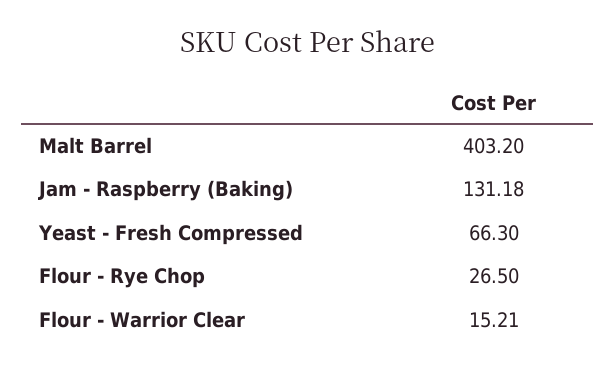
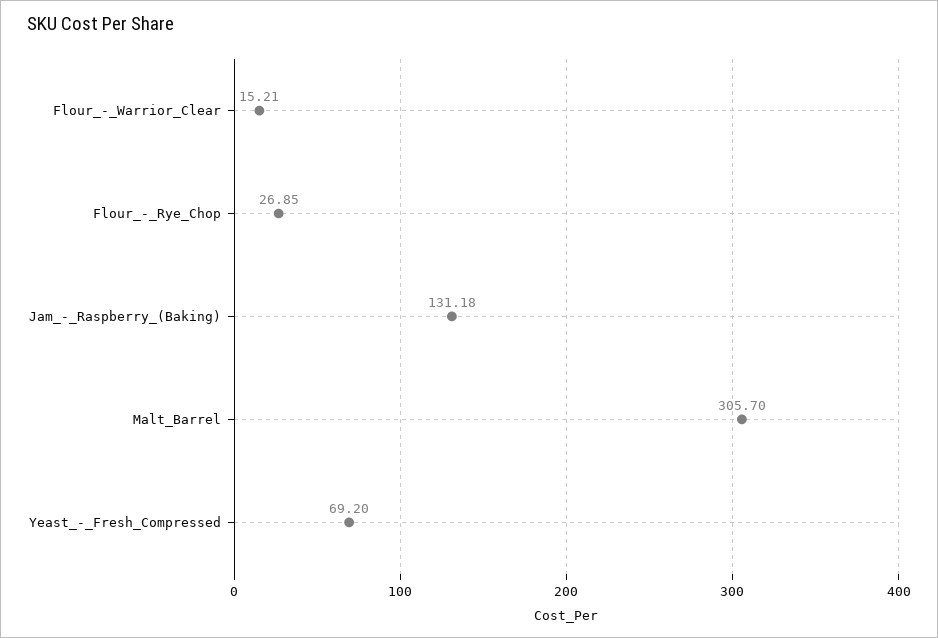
  {
-   "Malt Barrel": 403.2,
+   "Malt Barrel": 305.7,
    "Jam - Raspberry (Baking)": 131.18,
-   "Yeast - Fresh Compressed": 66.3,
+   "Yeast - Fresh Compressed": 69.2,
-   "Flour - Rye Chop": 26.5,
+   "Flour - Rye Chop": 26.85,
    "Flour - Warrior Clear": 15.21
  }

